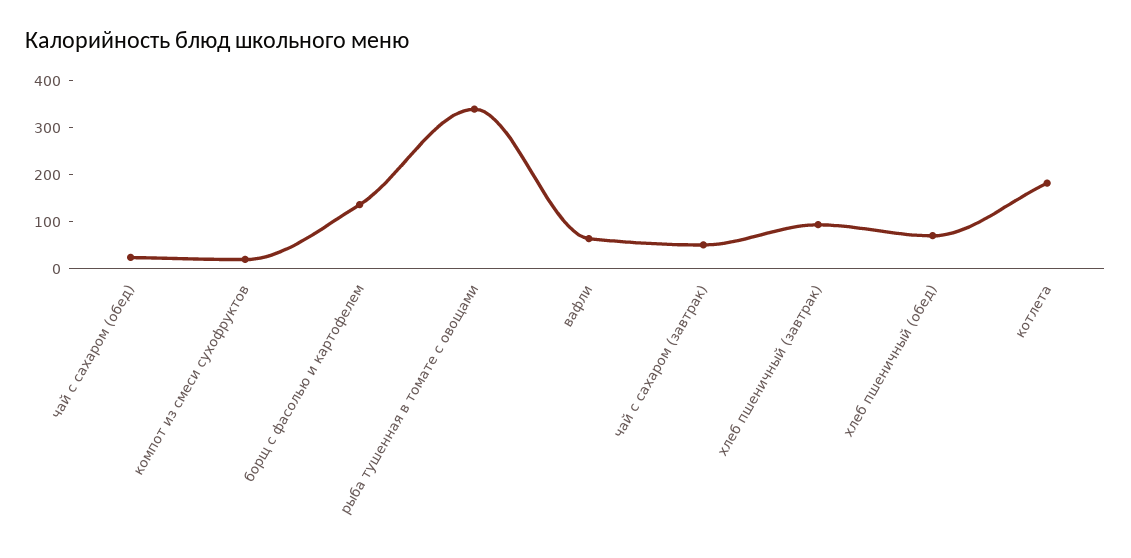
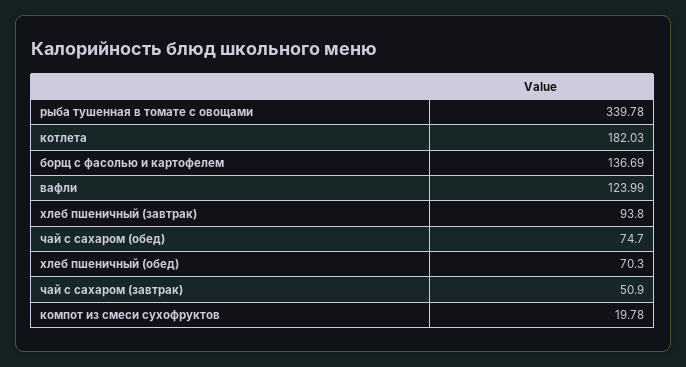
  {
-   "чай с сахаром (обед)": 20,
+   "чай с сахаром (обед)": 74.7,
    "компот из смеси сухофруктов": 19.78,
    "борщ с фасолью и картофелем": 136.69,
    "рыба тушенная в томате с овощами": 339.78,
-   "вафли": 60,
+   "вафли": 123.99,
    "чай с сахаром (завтрак)": 50.9,
    "хлеб пшеничный (завтрак)": 93.8,
    "хлеб пшеничный (обед)": 70.3,
    "котлета": 182.03
  }

